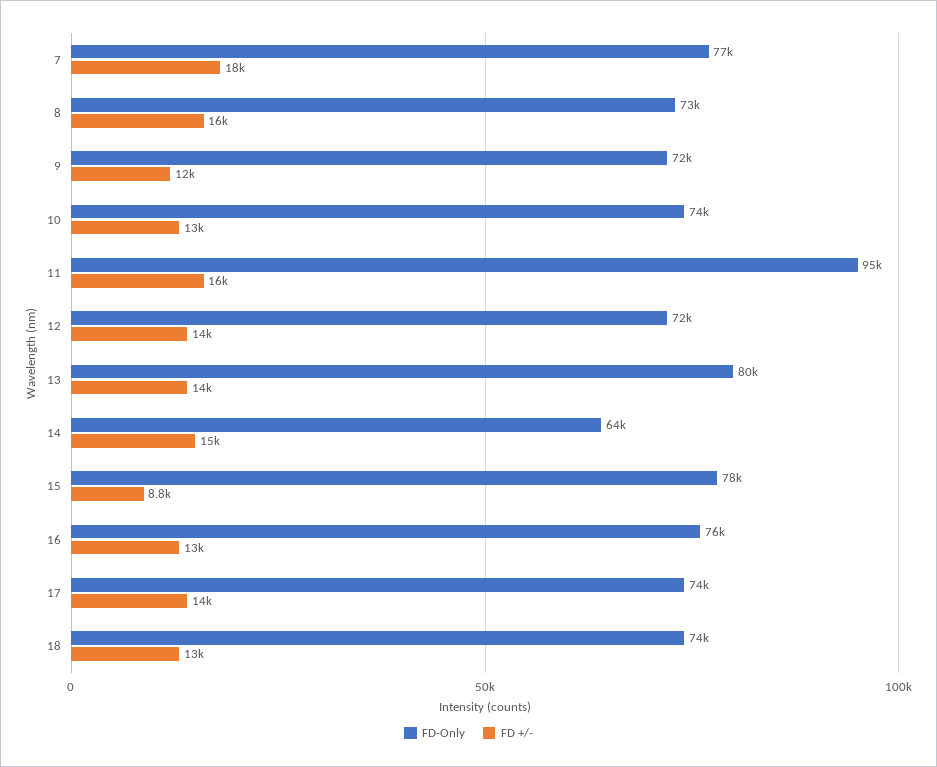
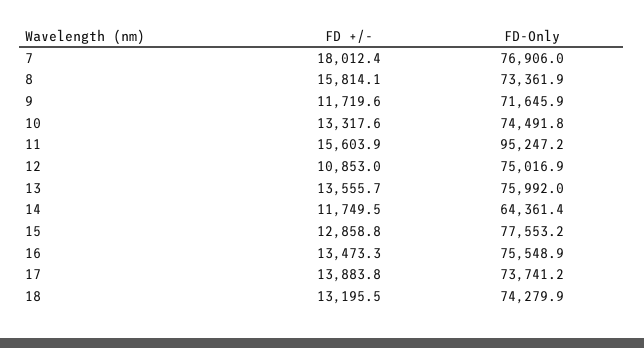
  {
    "FD-Only": {
      "7": 76906,
      "8": 73361.9,
      "9": 71645.9,
      "10": 74491.8,
      "11": 95247.2,
-     "12": 72000,
+     "12": 75016.9,
-     "13": 80000,
+     "13": 75992,
      "14": 64361.4,
      "15": 77553.2,
      "16": 75548.9,
      "17": 73741.2,
      "18": 74279.9
    },
    "FD +/-": {
      "7": 18012.4,
      "8": 15814.1,
      "9": 11719.6,
      "10": 13317.6,
      "11": 15603.9,
-     "12": 14000,
+     "12": 10853,
      "13": 13555.7,
-     "14": 15000,
+     "14": 11749.5,
-     "15": 8800,
+     "15": 12858.8,
      "16": 13473.3,
      "17": 13883.8,
      "18": 13195.5
    }
  }

